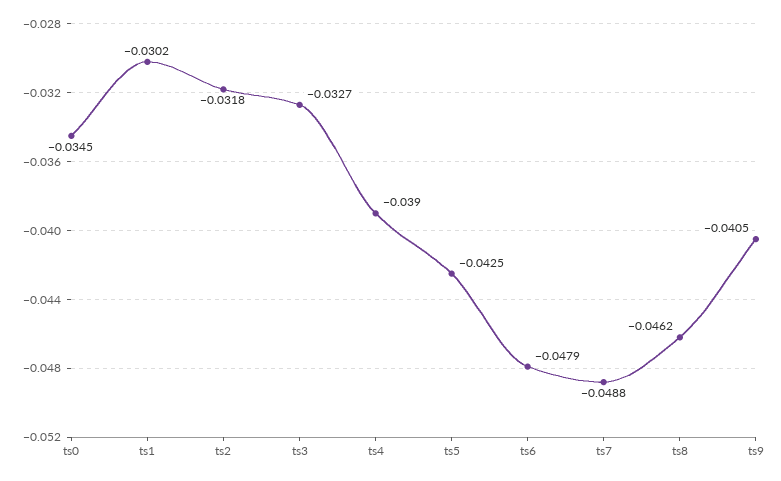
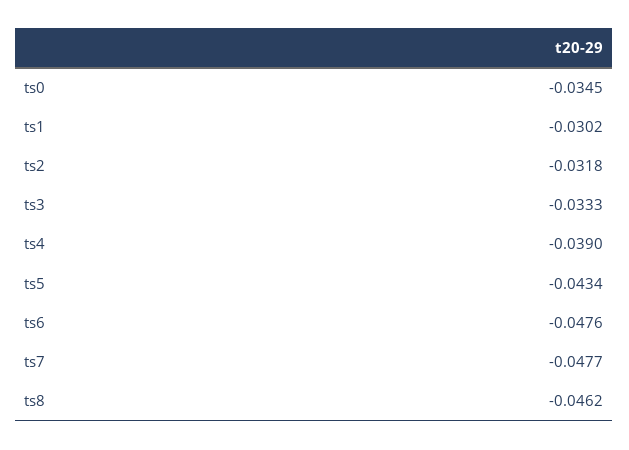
  {
    "ts0": -0.0345,
    "ts1": -0.0302,
    "ts2": -0.0318,
-   "ts3": -0.0327,
+   "ts3": -0.0333,
    "ts4": -0.039,
-   "ts5": -0.0425,
+   "ts5": -0.0434,
-   "ts6": -0.0479,
+   "ts6": -0.0476,
-   "ts7": -0.0488,
+   "ts7": -0.0477,
-   "ts8": -0.0462,
+   "ts8": -0.0462
-   "ts9": -0.0405
  }

